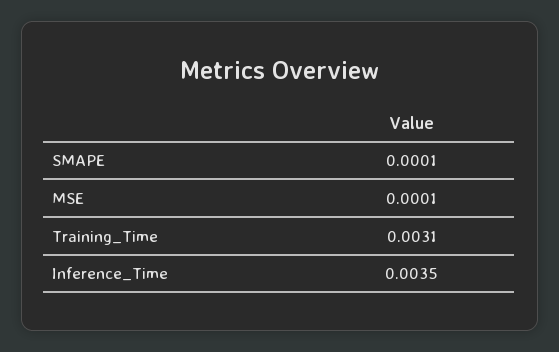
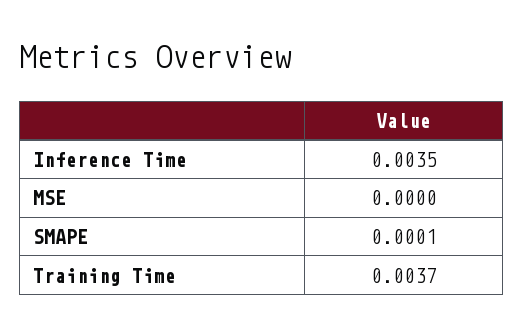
  {
    "SMAPE": 0.0001,
-   "MSE": 0.0001,
+   "MSE": 0,
-   "Training_Time": 0.0031,
+   "Training_Time": 0.0037,
    "Inference_Time": 0.0035
  }

